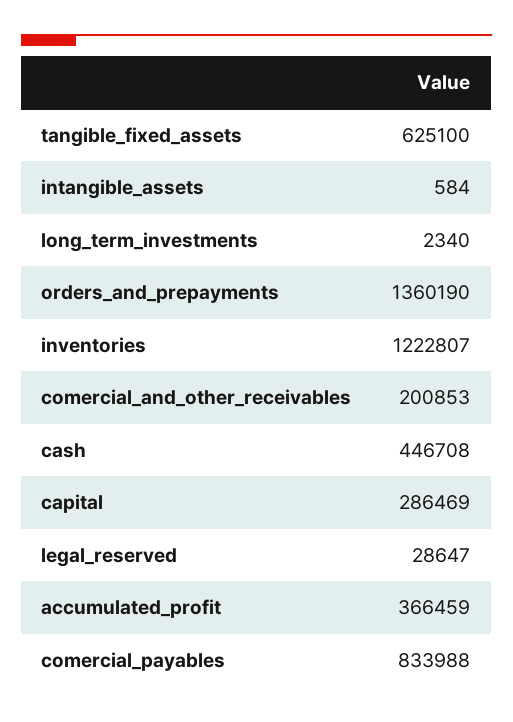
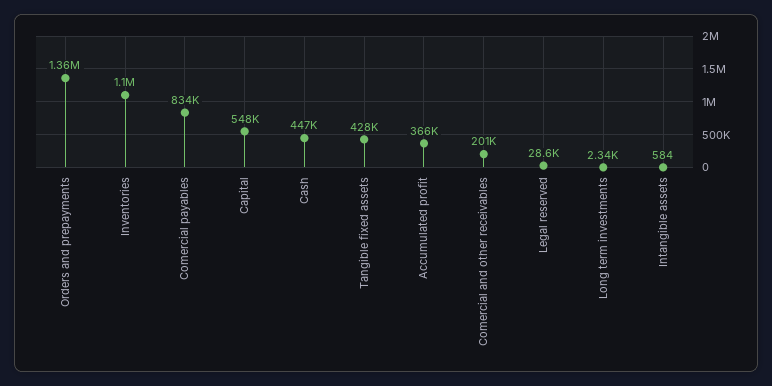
  {
-   "tangible_fixed_assets": 625100,
+   "tangible_fixed_assets": 428000,
    "intangible_assets": 584,
    "long_term_investments": 2340,
    "orders_and_prepayments": 1360190,
-   "inventories": 1222807,
+   "inventories": 1100000,
    "comercial_and_other_receivables": 200853,
    "cash": 446708,
-   "capital": 286469,
+   "capital": 548000,
    "legal_reserved": 28647,
    "accumulated_profit": 366459,
    "comercial_payables": 833988
  }

